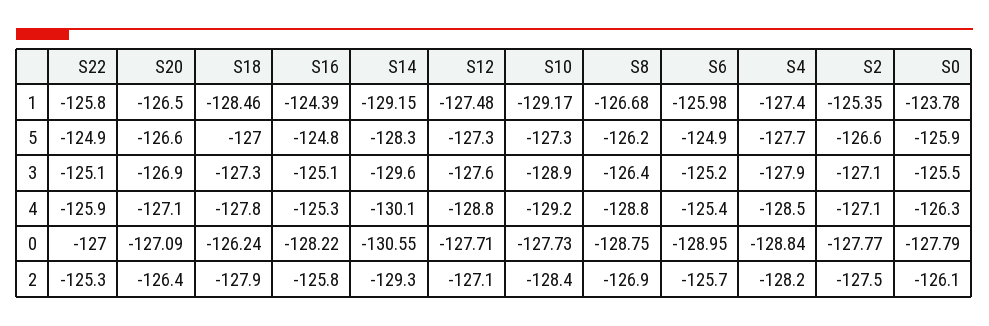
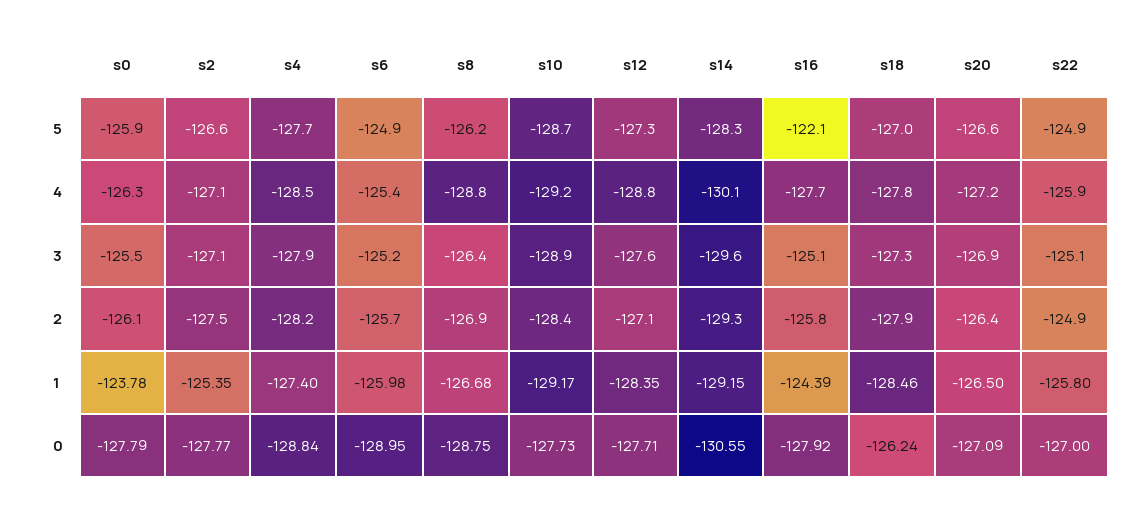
  {
    "S22": {
      "1": -125.8,
      "5": -124.9,
      "3": -125.1,
      "4": -125.9,
      "0": -127,
-     "2": -125.3
+     "2": -124.9
    },
    "S20": {
      "1": -126.5,
      "5": -126.6,
      "3": -126.9,
-     "4": -127.1,
+     "4": -127.2,
      "0": -127.09,
      "2": -126.4
    },
    "S18": {
      "1": -128.46,
      "5": -127,
      "3": -127.3,
      "4": -127.8,
      "0": -126.24,
      "2": -127.9
    },
    "S16": {
      "1": -124.39,
-     "5": -124.8,
+     "5": -122.1,
      "3": -125.1,
-     "4": -125.3,
+     "4": -127.7,
-     "0": -128.22,
+     "0": -127.92,
      "2": -125.8
    },
    "S14": {
      "1": -129.15,
      "5": -128.3,
      "3": -129.6,
      "4": -130.1,
      "0": -130.55,
      "2": -129.3
    },
    "S12": {
-     "1": -127.48,
+     "1": -128.35,
      "5": -127.3,
      "3": -127.6,
      "4": -128.8,
      "0": -127.71,
      "2": -127.1
    },
    "S10": {
      "1": -129.17,
-     "5": -127.3,
+     "5": -128.7,
      "3": -128.9,
      "4": -129.2,
      "0": -127.73,
      "2": -128.4
    },
    "S8": {
      "1": -126.68,
      "5": -126.2,
      "3": -126.4,
      "4": -128.8,
      "0": -128.75,
      "2": -126.9
    },
    "S6": {
      "1": -125.98,
      "5": -124.9,
      "3": -125.2,
      "4": -125.4,
      "0": -128.95,
      "2": -125.7
    },
    "S4": {
      "1": -127.4,
      "5": -127.7,
      "3": -127.9,
      "4": -128.5,
      "0": -128.84,
      "2": -128.2
    },
    "S2": {
      "1": -125.35,
      "5": -126.6,
      "3": -127.1,
      "4": -127.1,
      "0": -127.77,
      "2": -127.5
    },
    "S0": {
      "1": -123.78,
      "5": -125.9,
      "3": -125.5,
      "4": -126.3,
      "0": -127.79,
      "2": -126.1
    }
  }

